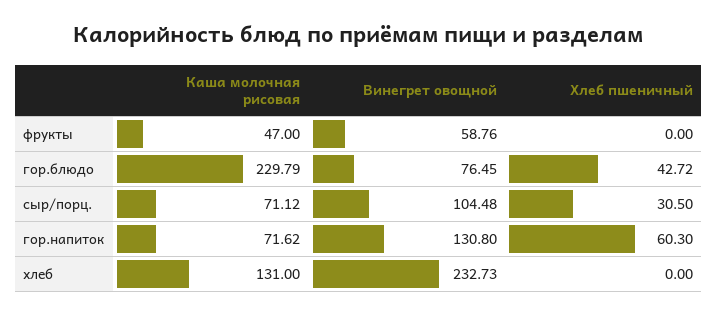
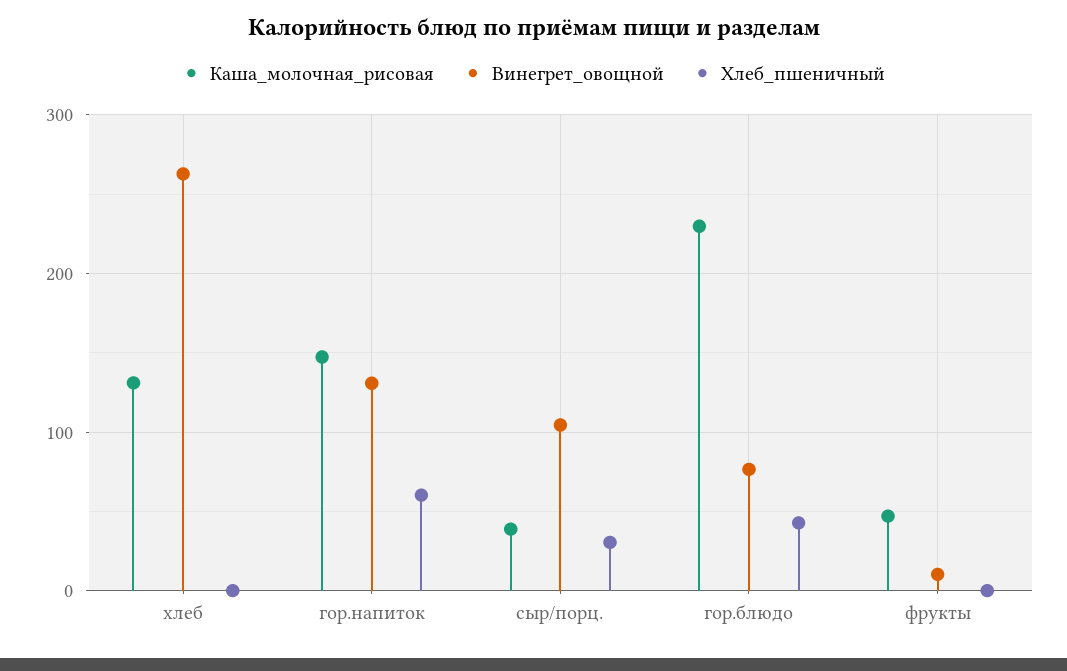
  {
    "Каша молочная рисовая": {
      "фрукты": 47,
      "гор.блюдо": 229.79,
-     "сыр/порц.": 71.12,
+     "сыр/порц.": 40,
-     "гор.напиток": 71.62,
+     "гор.напиток": 150,
      "хлеб": 131
    },
    "Винегрет овощной": {
-     "фрукты": 58.76,
+     "фрукты": 10,
      "гор.блюдо": 76.45,
      "сыр/порц.": 104.48,
      "гор.напиток": 130.8,
-     "хлеб": 232.73
+     "хлеб": 260
    },
    "Хлеб пшеничный": {
      "фрукты": 0,
      "гор.блюдо": 42.72,
      "сыр/порц.": 30.5,
      "гор.напиток": 60.3,
      "хлеб": 0
    }
  }

